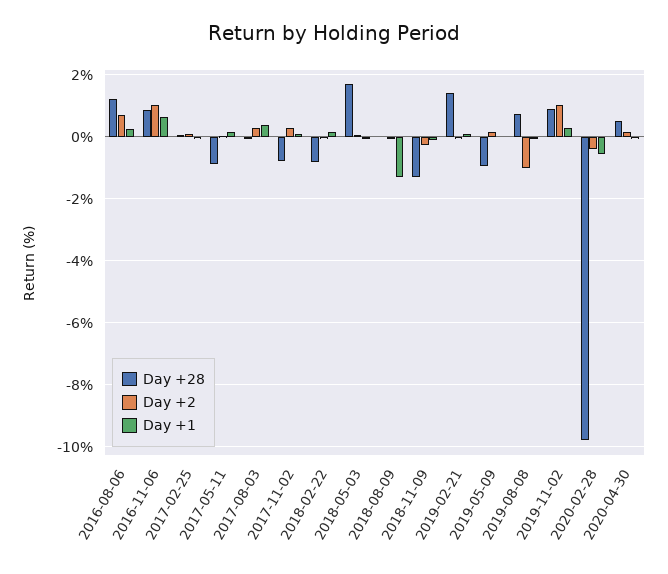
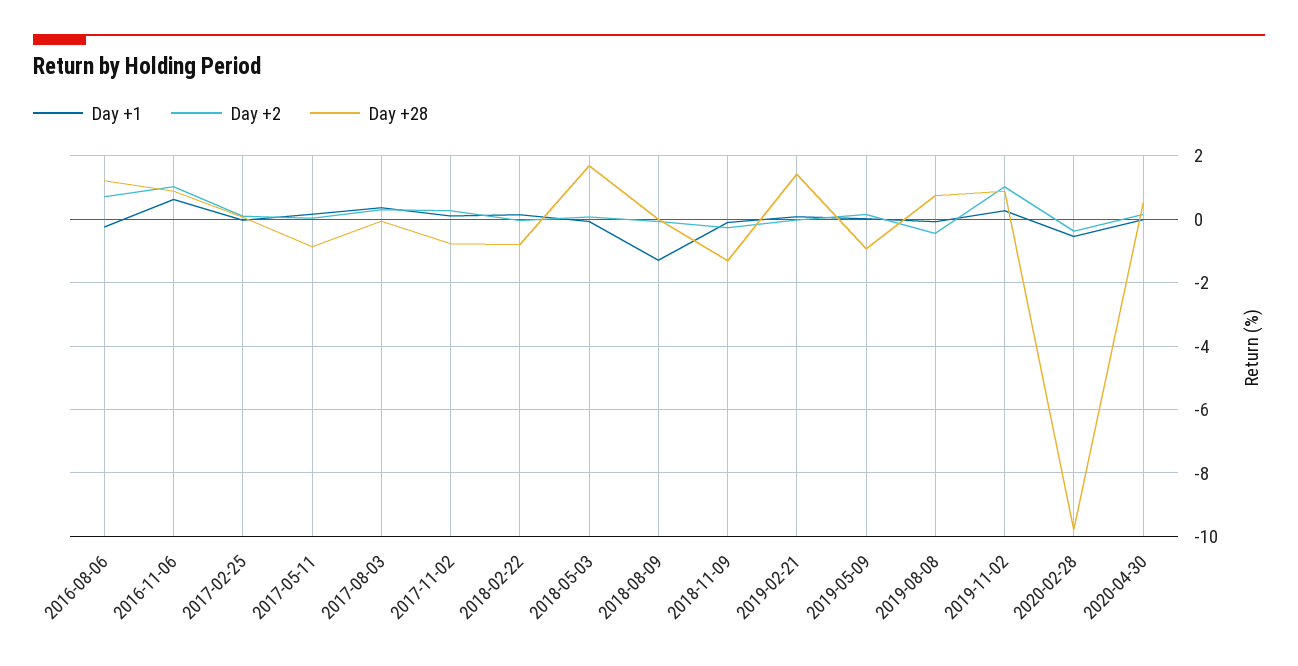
  {
    "Day +28": {
      "2016-08-06": 1.2,
      "2016-11-06": 0.8,
      "2017-02-25": 0,
      "2017-05-11": -0.8,
      "2017-08-03": 0,
      "2017-11-02": -0.8,
      "2018-02-22": -0.8,
      "2018-05-03": 1.6,
      "2018-08-09": 0,
      "2018-11-09": -1.4,
      "2019-02-21": 1.4,
      "2019-05-09": -1,
      "2019-08-08": 0.8,
      "2019-11-02": 0.8,
      "2020-02-28": -9.8,
      "2020-04-30": 0.6
    },
    "Day +2": {
      "2016-08-06": 0.8,
      "2016-11-06": 1,
      "2017-02-25": 0,
      "2017-05-11": 0,
      "2017-08-03": 0.2,
      "2017-11-02": 0.2,
      "2018-02-22": 0,
      "2018-05-03": 0,
      "2018-08-09": 0,
      "2018-11-09": -0.2,
      "2019-02-21": 0,
      "2019-05-09": 0.2,
-     "2019-08-08": -1,
+     "2019-08-08": -0.4,
      "2019-11-02": 1,
      "2020-02-28": -0.4,
      "2020-04-30": 0.2
    },
    "Day +1": {
-     "2016-08-06": 0.2,
+     "2016-08-06": -0.2,
      "2016-11-06": 0.6,
      "2017-02-25": 0,
      "2017-05-11": 0.2,
      "2017-08-03": 0.4,
      "2017-11-02": 0.2,
      "2018-02-22": 0.2,
      "2018-05-03": 0,
      "2018-08-09": -1.2,
      "2018-11-09": -0.2,
      "2019-02-21": 0,
      "2019-05-09": 0,
      "2019-08-08": 0,
      "2019-11-02": 0.2,
      "2020-02-28": -0.6,
      "2020-04-30": 0
    }
  }

